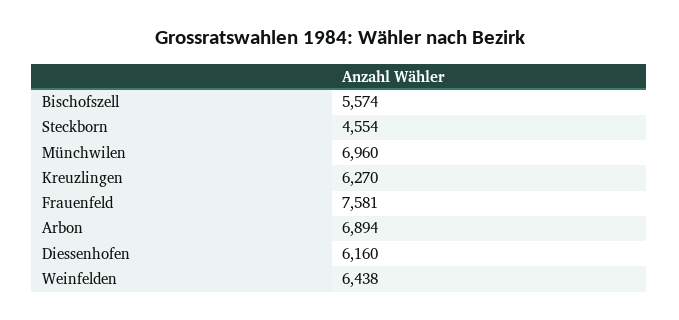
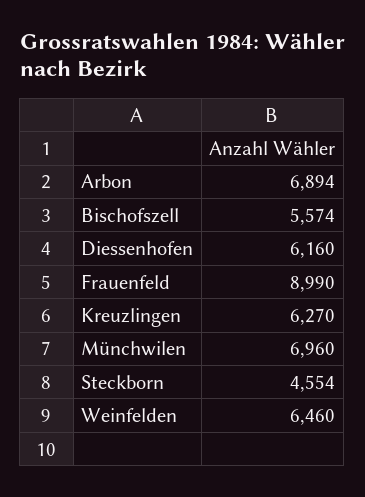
  {
    "Bischofszell": 5574,
    "Steckborn": 4554,
    "Münchwilen": 6960,
    "Kreuzlingen": 6270,
-   "Frauenfeld": 7581,
+   "Frauenfeld": 8990,
    "Arbon": 6894,
    "Diessenhofen": 6160,
-   "Weinfelden": 6438
+   "Weinfelden": 6460
  }

